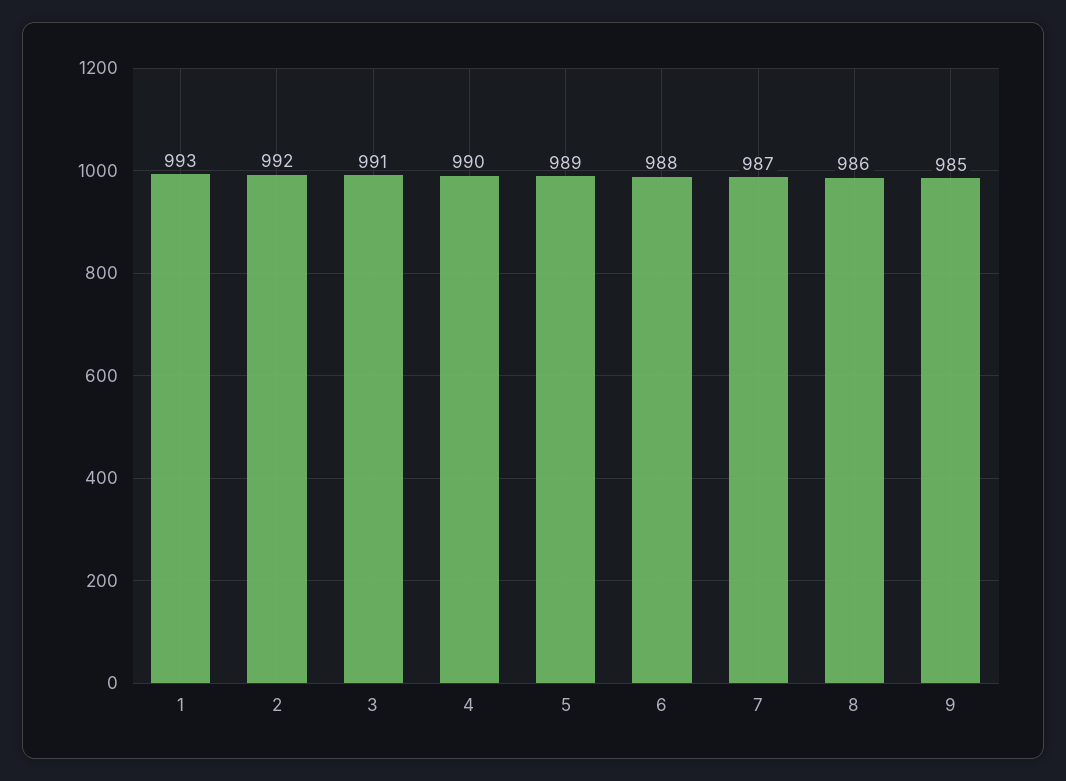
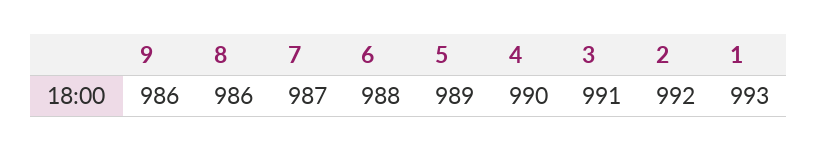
  {
    "1": 993,
    "2": 992,
    "3": 991,
    "4": 990,
    "5": 989,
    "6": 988,
    "7": 987,
    "8": 986,
-   "9": 985
+   "9": 986
  }

